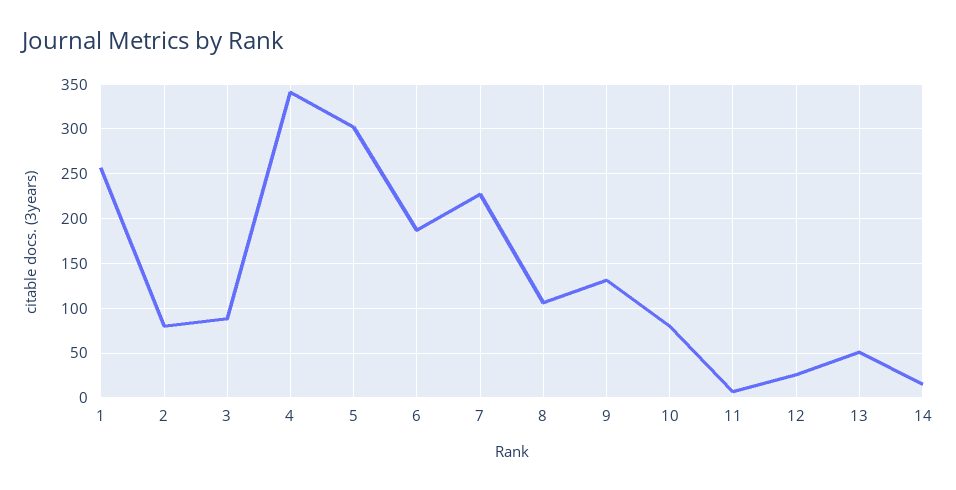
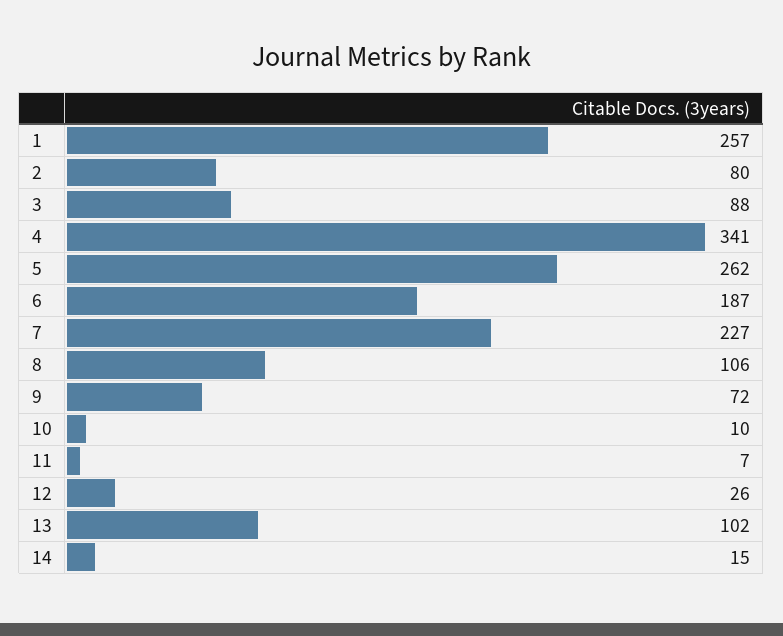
  {
    "1": 257,
    "2": 80,
    "3": 88,
    "4": 341,
-   "5": 300,
+   "5": 262,
    "6": 187,
    "7": 227,
    "8": 106,
-   "9": 130,
+   "9": 72,
-   "10": 80,
+   "10": 10,
    "11": 7,
    "12": 26,
-   "13": 50,
+   "13": 102,
    "14": 15
  }

